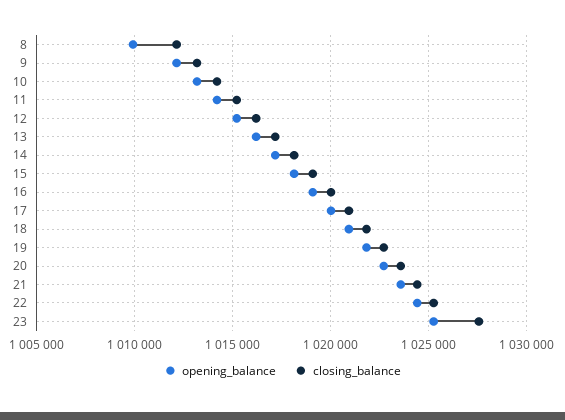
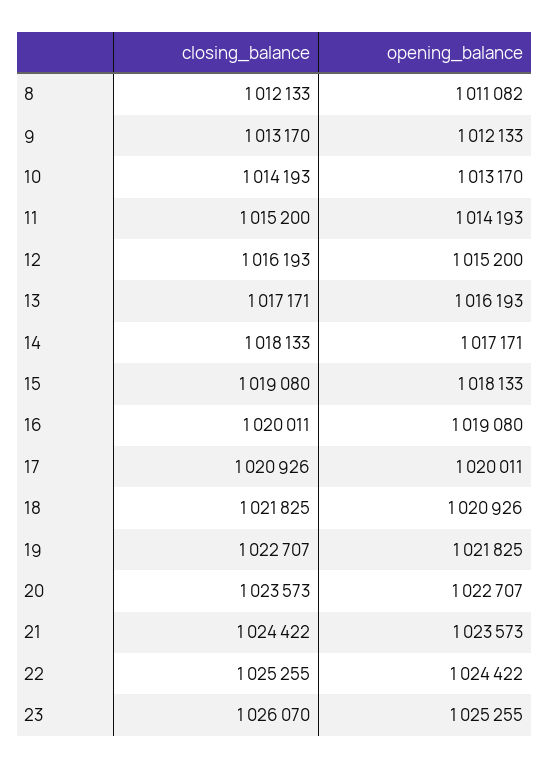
  {
    "opening_balance": {
-     "8": 1010000,
+     "8": 1011082,
      "9": 1012133,
      "10": 1013170,
      "11": 1014193,
      "12": 1015200,
      "13": 1016193,
      "14": 1017171,
      "15": 1018133,
      "16": 1019080,
      "17": 1020011,
      "18": 1020926,
      "19": 1021825,
      "20": 1022707,
      "21": 1023573,
      "22": 1024422,
      "23": 1025255
    },
    "closing_balance": {
      "8": 1012133,
      "9": 1013170,
      "10": 1014193,
      "11": 1015200,
      "12": 1016193,
      "13": 1017171,
      "14": 1018133,
      "15": 1019080,
      "16": 1020011,
      "17": 1020926,
      "18": 1021825,
      "19": 1022707,
      "20": 1023573,
      "21": 1024422,
      "22": 1025255,
-     "23": 1027500
+     "23": 1026070
    }
  }

